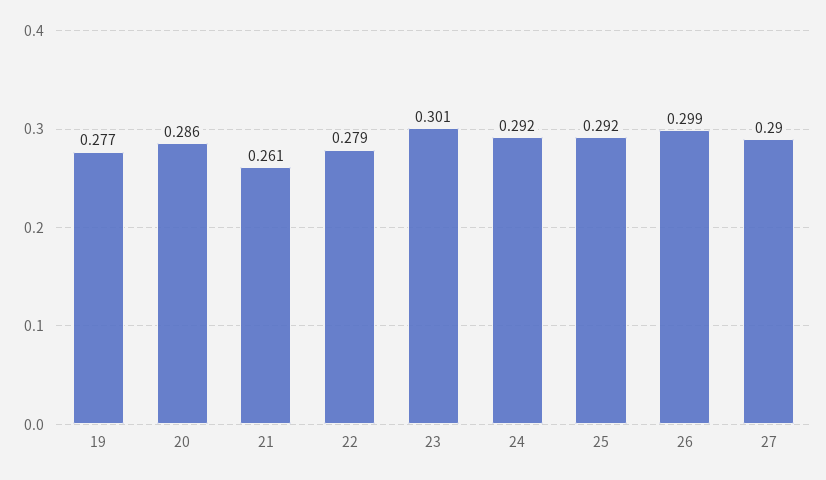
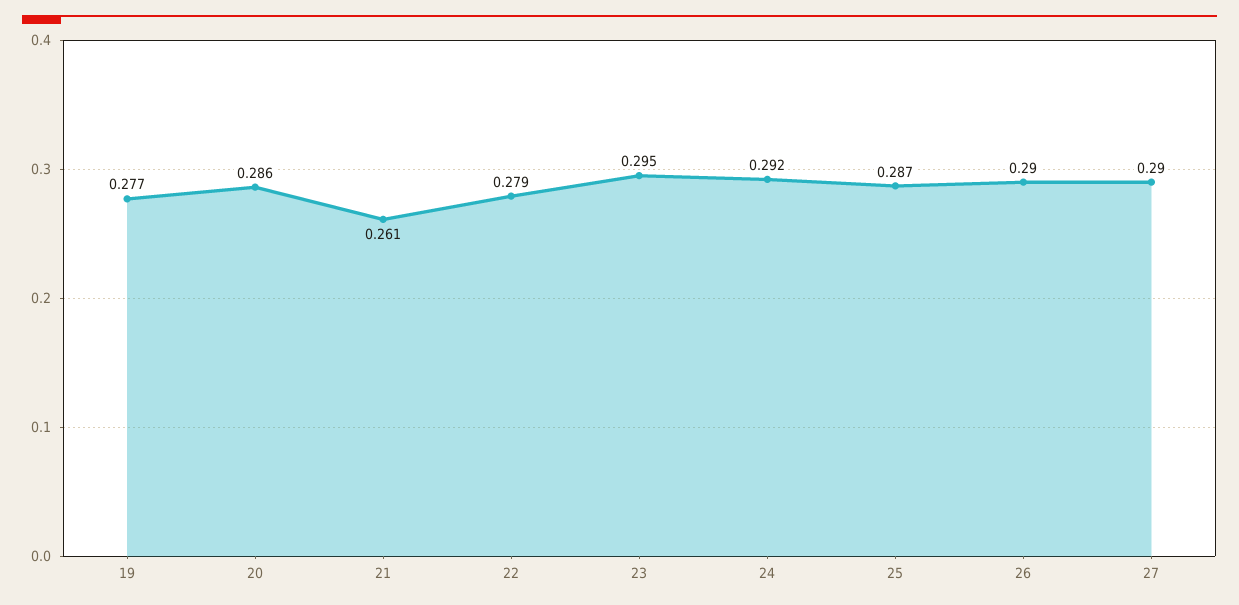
  {
    "19": 0.277,
    "20": 0.286,
    "21": 0.261,
    "22": 0.279,
-   "23": 0.301,
+   "23": 0.295,
    "24": 0.292,
-   "25": 0.292,
+   "25": 0.287,
-   "26": 0.299,
+   "26": 0.29,
    "27": 0.29
  }

